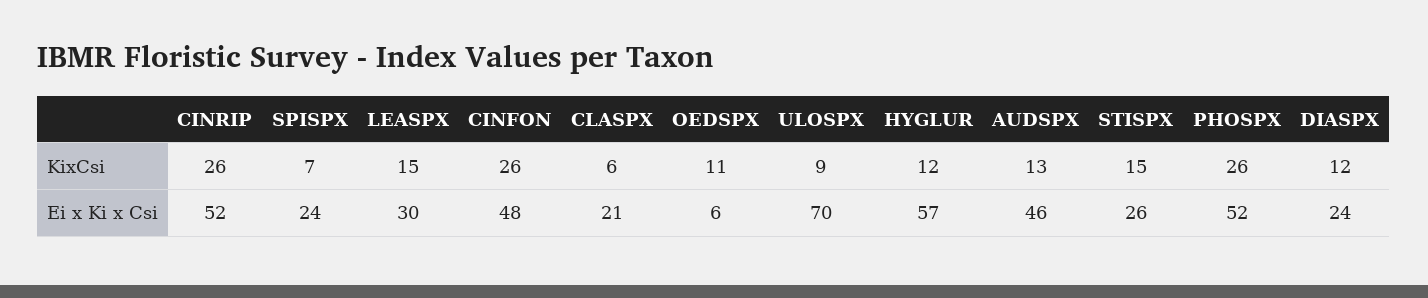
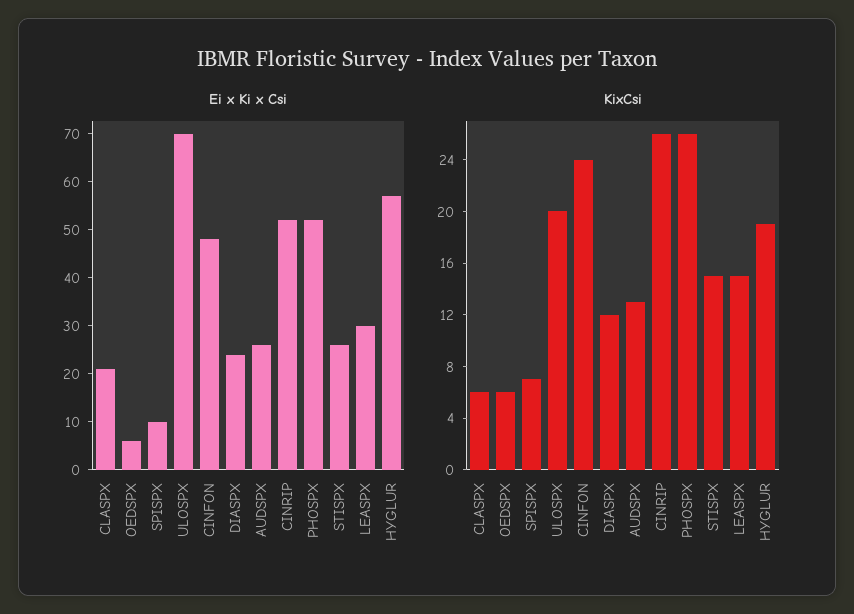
  {
    "KixCsi": {
      "CINRIP": 26,
      "SPISPX": 7,
      "LEASPX": 15,
-     "CINFON": 26,
+     "CINFON": 24,
      "CLASPX": 6,
-     "OEDSPX": 11,
+     "OEDSPX": 6,
-     "ULOSPX": 9,
+     "ULOSPX": 20,
-     "HYGLUR": 12,
+     "HYGLUR": 19,
      "AUDSPX": 13,
      "STISPX": 15,
      "PHOSPX": 26,
      "DIASPX": 12
    },
    "Ei x Ki x Csi": {
      "CINRIP": 52,
-     "SPISPX": 24,
+     "SPISPX": 10,
      "LEASPX": 30,
      "CINFON": 48,
      "CLASPX": 21,
      "OEDSPX": 6,
      "ULOSPX": 70,
      "HYGLUR": 57,
-     "AUDSPX": 46,
+     "AUDSPX": 25,
      "STISPX": 26,
      "PHOSPX": 52,
      "DIASPX": 24
    }
  }

